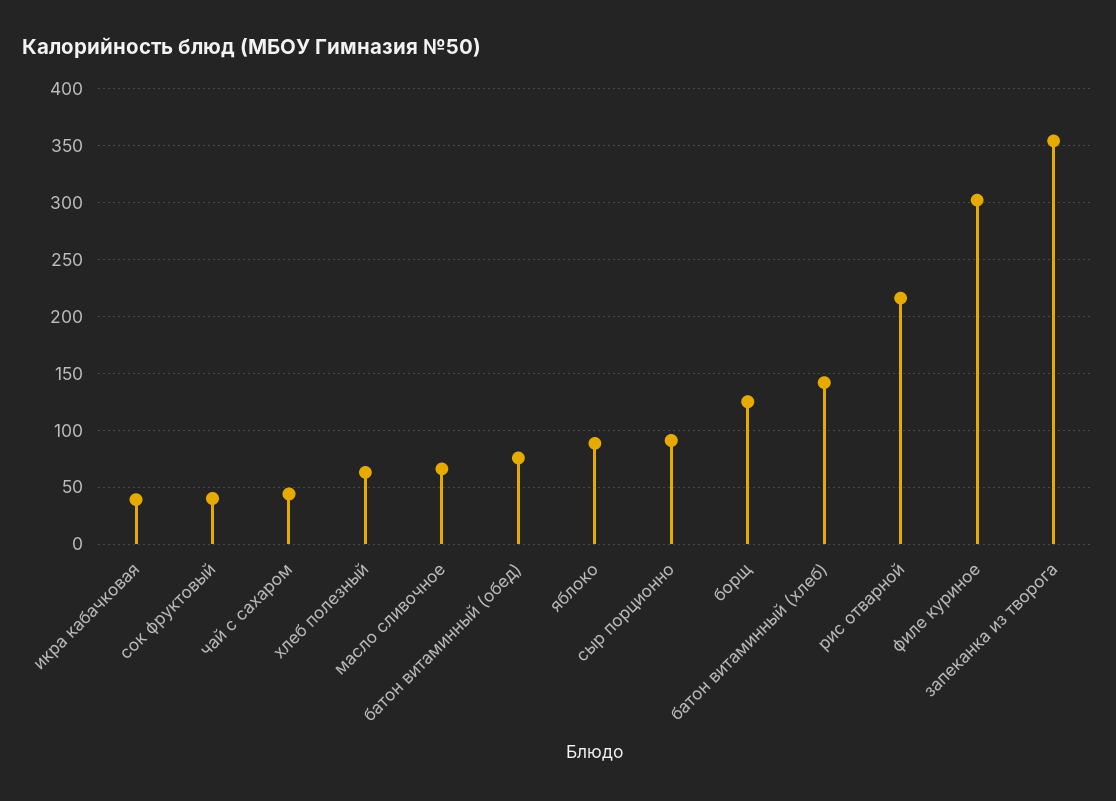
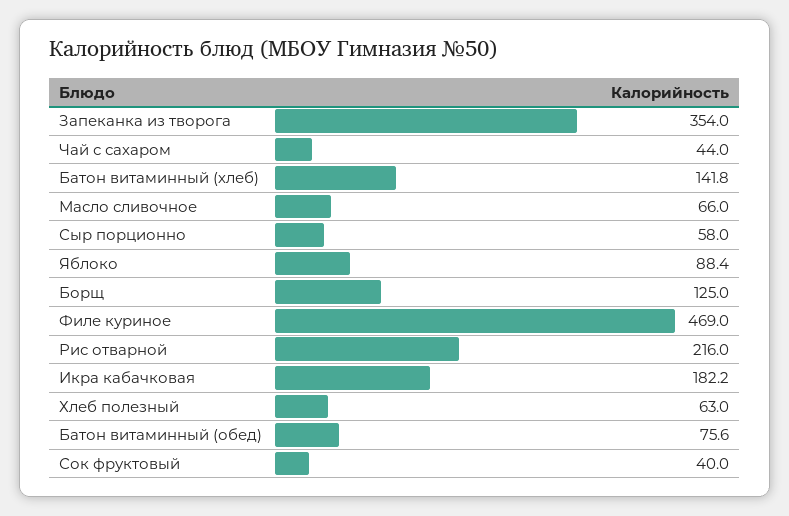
  {
-   "икра кабачковая": 40,
+   "икра кабачковая": 182.2,
    "сок фруктовый": 40,
    "чай с сахаром": 44,
    "хлеб полезный": 63,
    "масло сливочное": 66,
    "батон витаминный (обед)": 75.6,
    "яблоко": 88.4,
-   "сыр порционно": 90,
+   "сыр порционно": 58,
    "борщ": 125,
    "батон витаминный (хлеб)": 141.8,
    "рис отварной": 216,
-   "филе куриное": 300,
+   "филе куриное": 469,
    "запеканка из творога": 354
  }

